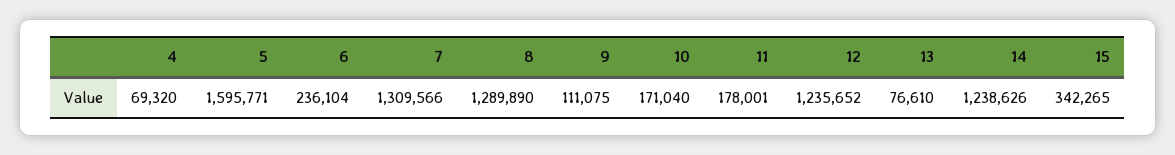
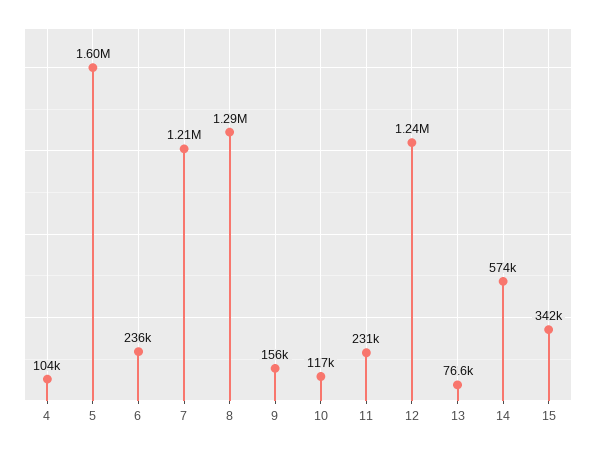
  {
-   "4": 69320,
+   "4": 104000,
    "5": 1595771,
    "6": 236104,
-   "7": 1309566,
+   "7": 1210000,
    "8": 1289890,
-   "9": 111075,
+   "9": 156000,
-   "10": 171040,
+   "10": 117000,
-   "11": 178001,
+   "11": 231000,
    "12": 1235652,
    "13": 76610,
-   "14": 1238626,
+   "14": 574000,
    "15": 342265
  }

